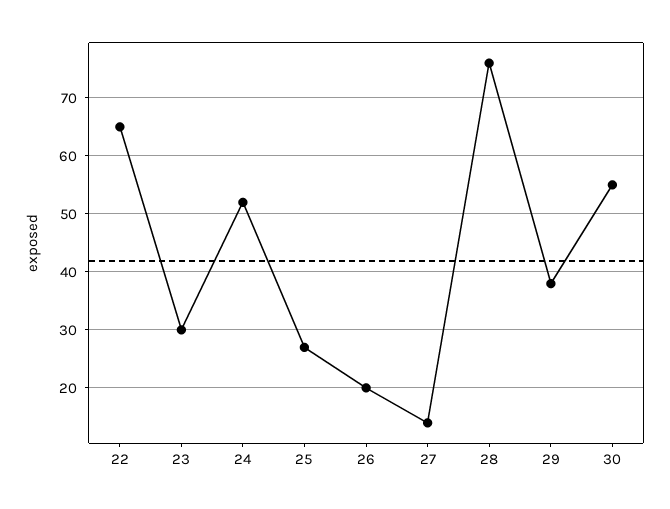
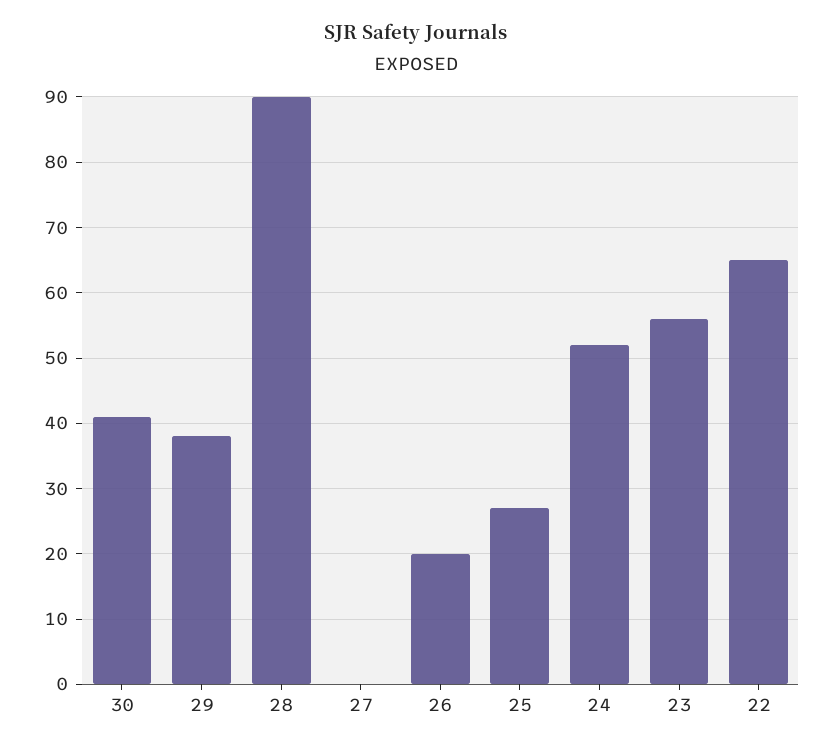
  {
    "22": 65,
-   "23": 30,
+   "23": 56,
    "24": 52,
    "25": 27,
    "26": 20,
-   "27": 15,
+   "27": 0,
-   "28": 75,
+   "28": 90,
    "29": 38,
-   "30": 55
+   "30": 41
  }

